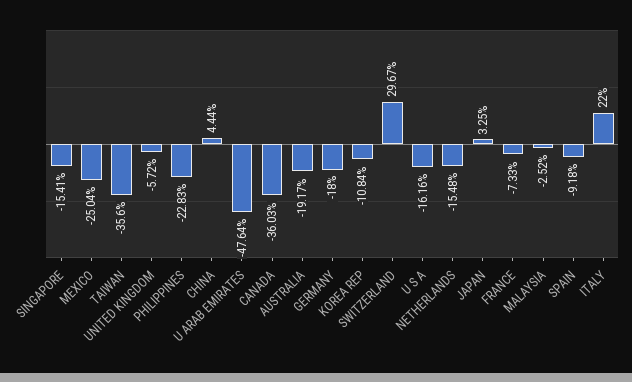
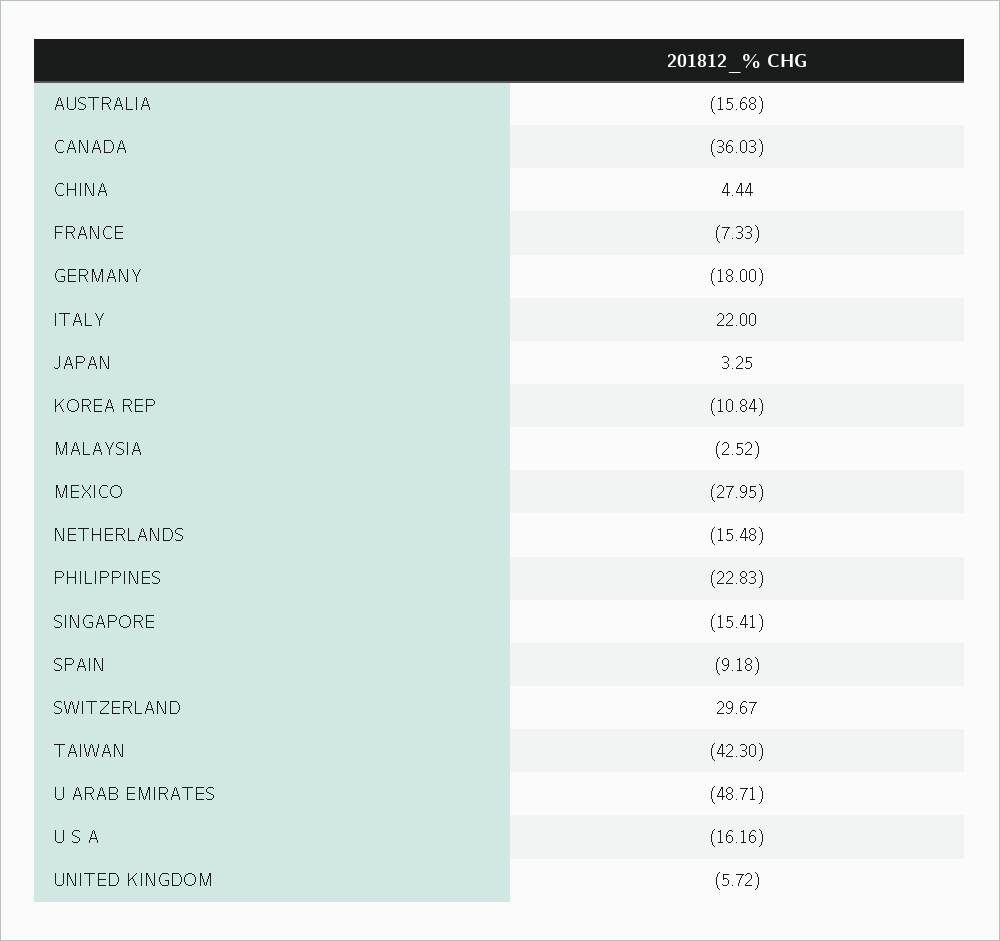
  {
    "SINGAPORE": -15.41,
-   "MEXICO": -25.04,
+   "MEXICO": -27.95,
-   "TAIWAN": -35.6,
+   "TAIWAN": -42.3,
    "UNITED KINGDOM": -5.72,
    "PHILIPPINES": -22.83,
    "CHINA": 4.44,
-   "U ARAB EMIRATES": -47.64,
+   "U ARAB EMIRATES": -48.71,
    "CANADA": -36.03,
-   "AUSTRALIA": -19.17,
+   "AUSTRALIA": -15.68,
    "GERMANY": -18,
    "KOREA REP": -10.84,
    "SWITZERLAND": 29.67,
    "U S A": -16.16,
    "NETHERLANDS": -15.48,
    "JAPAN": 3.25,
    "FRANCE": -7.33,
    "MALAYSIA": -2.52,
    "SPAIN": -9.18,
    "ITALY": 22
  }

